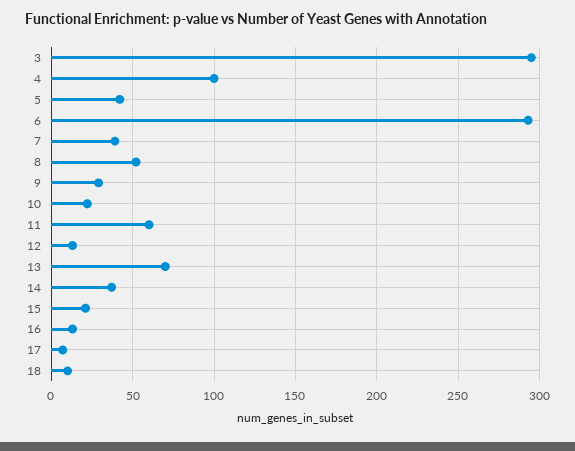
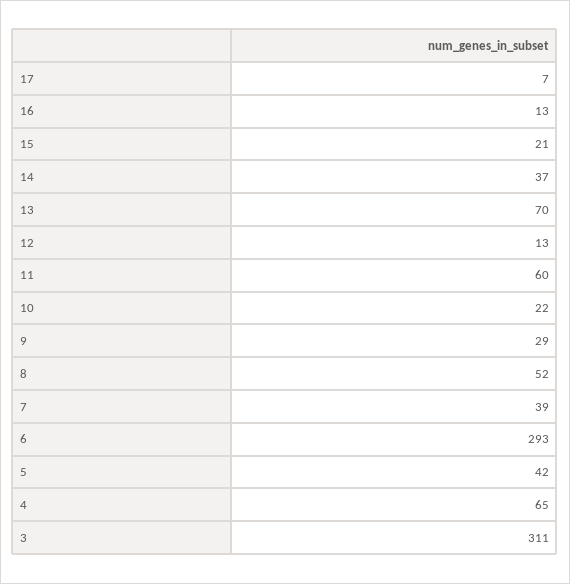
  {
-   "3": 295,
+   "3": 311,
-   "4": 100,
+   "4": 65,
    "5": 42,
    "6": 293,
    "7": 39,
    "8": 52,
    "9": 29,
    "10": 22,
    "11": 60,
    "12": 13,
    "13": 70,
    "14": 37,
    "15": 21,
    "16": 13,
-   "17": 7,
+   "17": 7
-   "18": 10
  }

